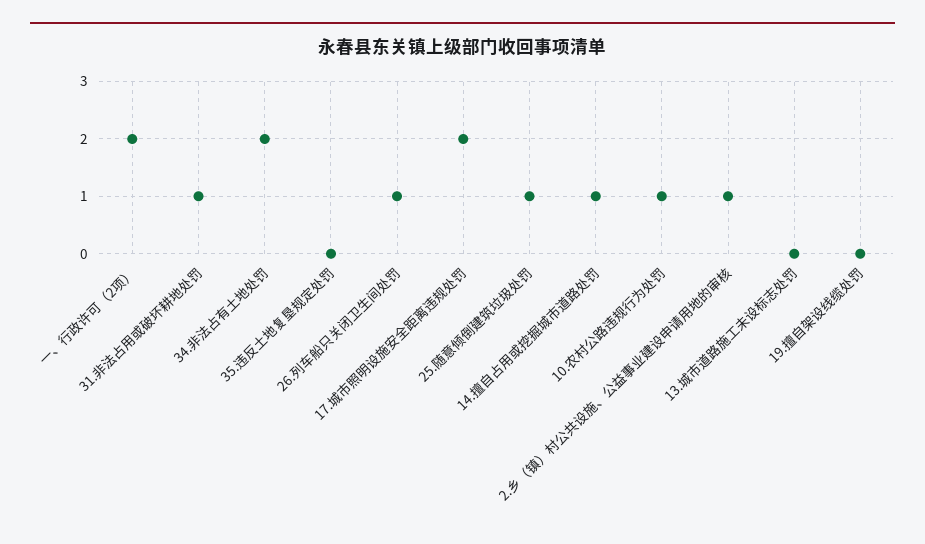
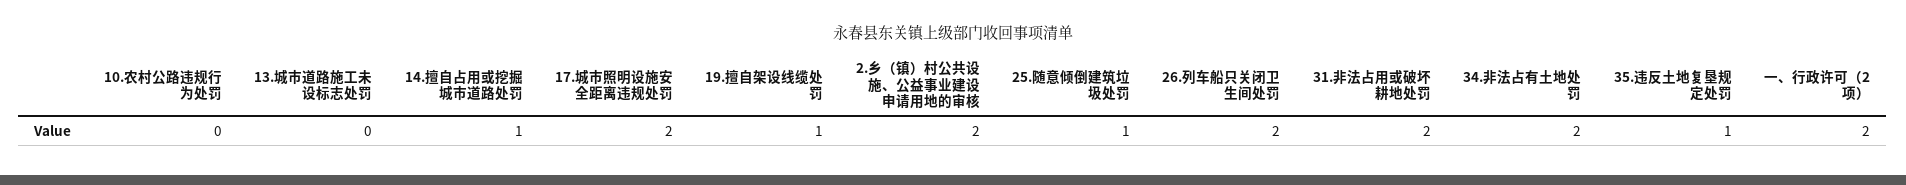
  {
    "一、行政许可（2项）": 2,
-   "31.非法占用或破坏耕地处罚": 1,
+   "31.非法占用或破坏耕地处罚": 2,
    "34.非法占有土地处罚": 2,
-   "35.违反土地复垦规定处罚": 0,
+   "35.违反土地复垦规定处罚": 1,
-   "26.列车船只关闭卫生间处罚": 1,
+   "26.列车船只关闭卫生间处罚": 2,
    "17.城市照明设施安全距离违规处罚": 2,
    "25.随意倾倒建筑垃圾处罚": 1,
    "14.擅自占用或挖掘城市道路处罚": 1,
-   "10.农村公路违规行为处罚": 1,
+   "10.农村公路违规行为处罚": 0,
-   "2.乡（镇）村公共设施、公益事业建设申请用地的审核": 1,
+   "2.乡（镇）村公共设施、公益事业建设申请用地的审核": 2,
    "13.城市道路施工未设标志处罚": 0,
-   "19.擅自架设线缆处罚": 0
+   "19.擅自架设线缆处罚": 1
  }

